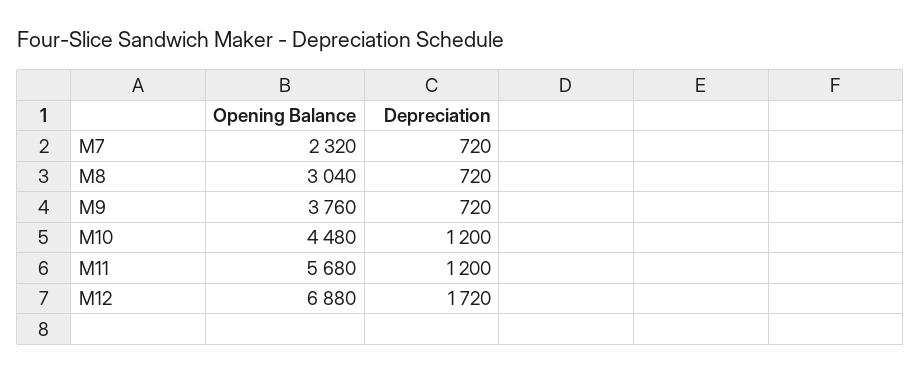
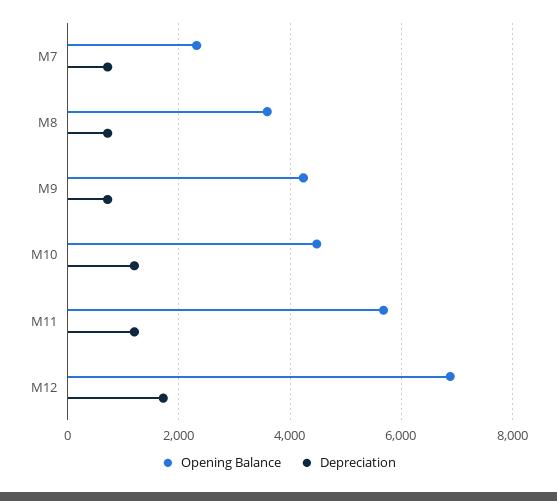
  {
    "Opening Balance": {
      "M7": 2320,
-     "M8": 3040,
+     "M8": 3600,
-     "M9": 3760,
+     "M9": 4200,
      "M10": 4480,
      "M11": 5680,
      "M12": 6880
    },
    "Depreciation": {
      "M7": 720,
      "M8": 720,
      "M9": 720,
      "M10": 1200,
      "M11": 1200,
      "M12": 1720
    }
  }

